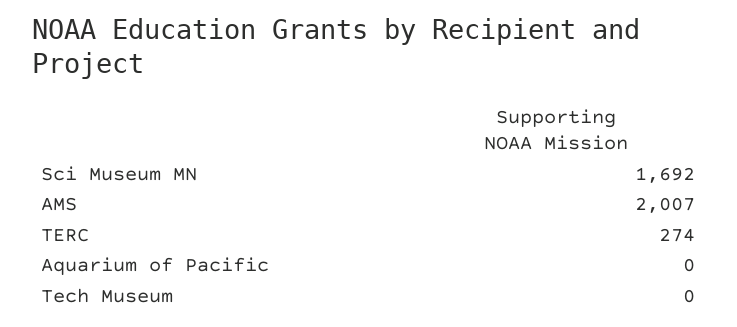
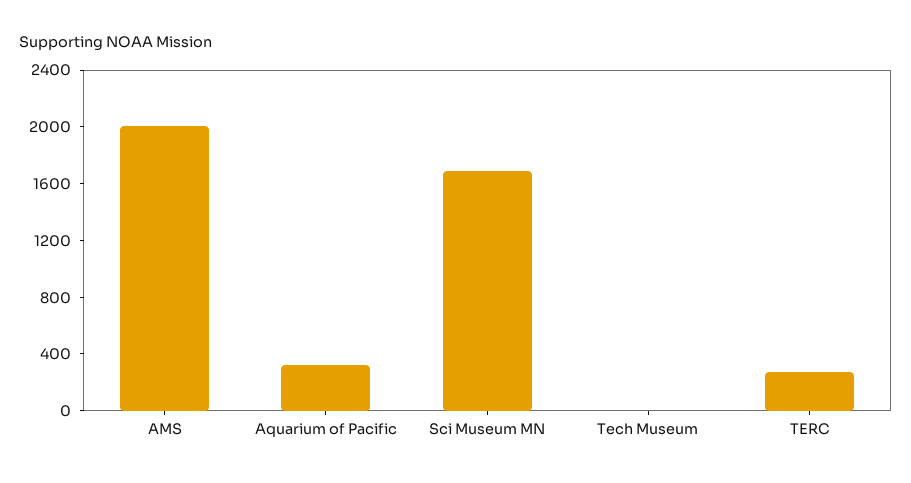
  {
    "Sci Museum MN": 1692,
    "AMS": 2007,
    "TERC": 274,
-   "Aquarium of Pacific": 0,
+   "Aquarium of Pacific": 300,
    "Tech Museum": 0
  }

